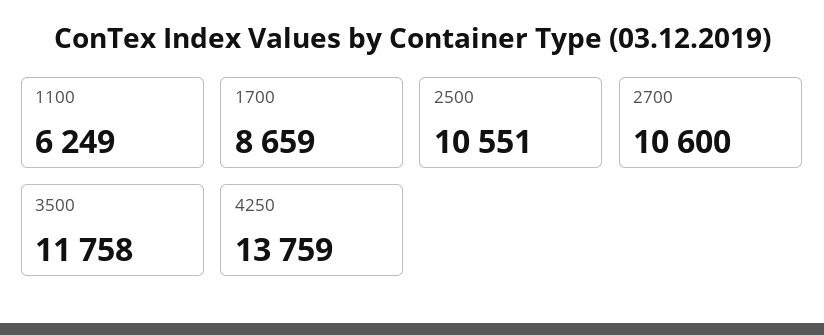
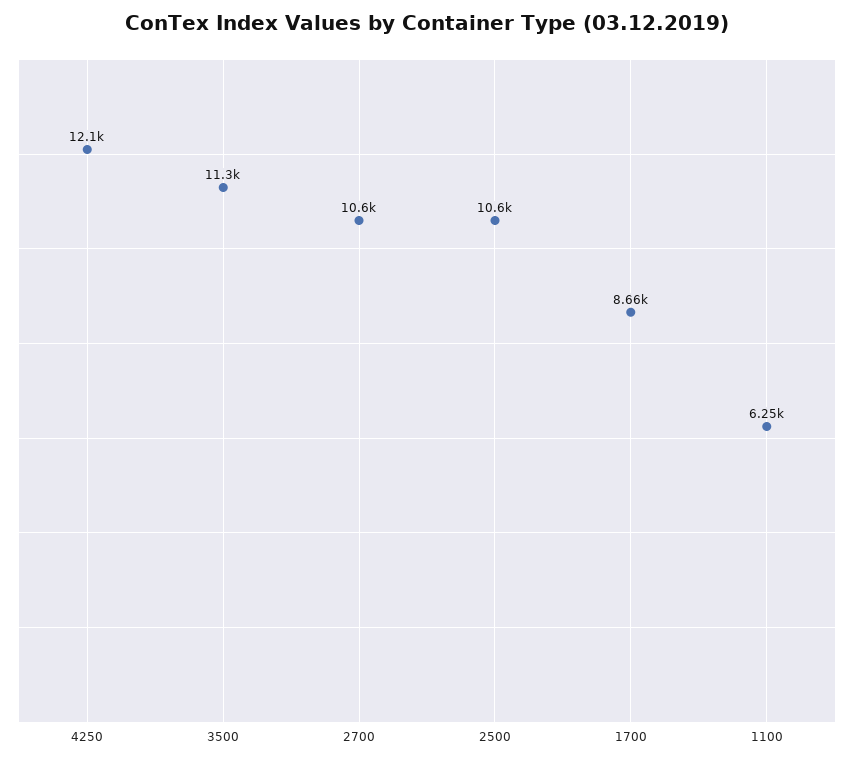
  {
    "1100": 6249,
    "1700": 8659,
    "2500": 10551,
    "2700": 10600,
-   "3500": 11758,
+   "3500": 11300,
-   "4250": 13759
+   "4250": 12100
  }

